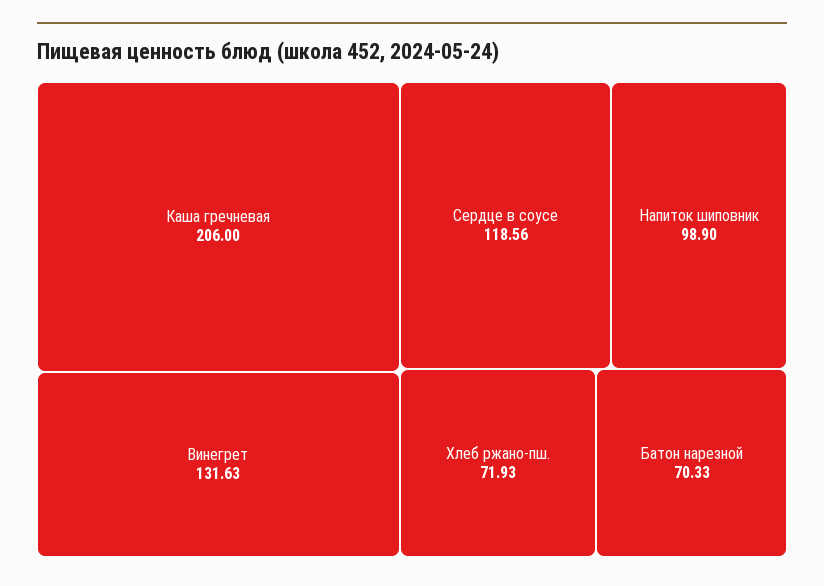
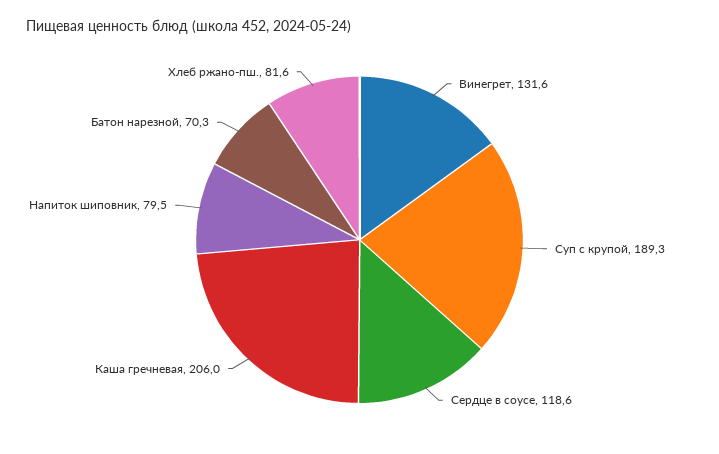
  {
    "Каша гречневая": 206,
    "Винегрет": 131.63,
    "Сердце в соусе": 118.56,
-   "Напиток шиповник": 98.9,
+   "Напиток шиповник": 79.5,
-   "Хлеб ржано-пш.": 71.93,
+   "Хлеб ржано-пш.": 81.6,
-   "Батон нарезной": 70.33
+   "Батон нарезной": 70.33,
+   "Суп с крупой": 189.3
  }

